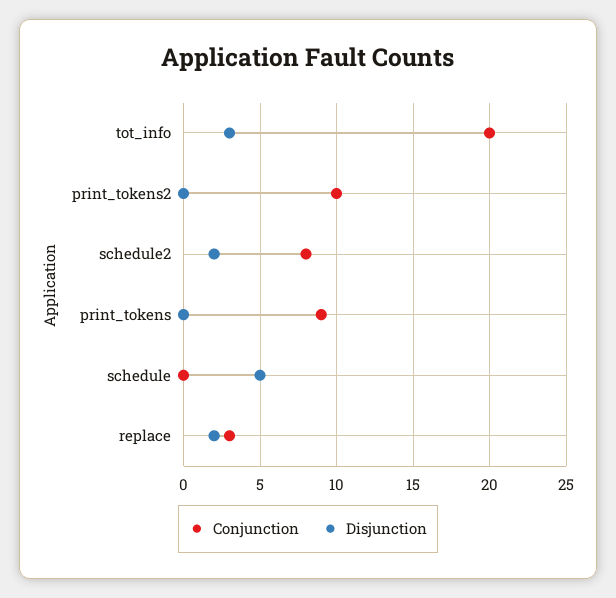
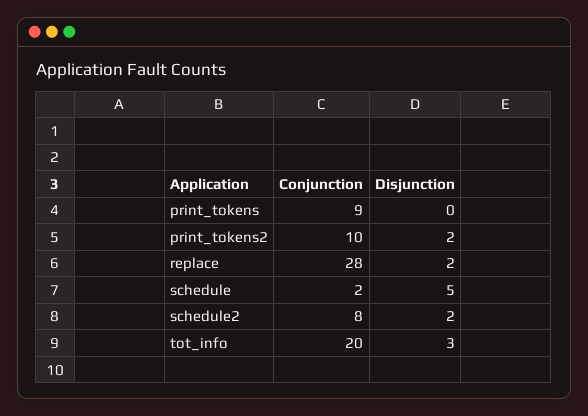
  {
    "Conjunction": {
      "tot_info": 20,
      "print_tokens2": 10,
      "schedule2": 8,
      "print_tokens": 9,
-     "schedule": 0,
+     "schedule": 2,
-     "replace": 3
+     "replace": 28
    },
    "Disjunction": {
      "tot_info": 3,
-     "print_tokens2": 0,
+     "print_tokens2": 2,
      "schedule2": 2,
      "print_tokens": 0,
      "schedule": 5,
      "replace": 2
    }
  }

